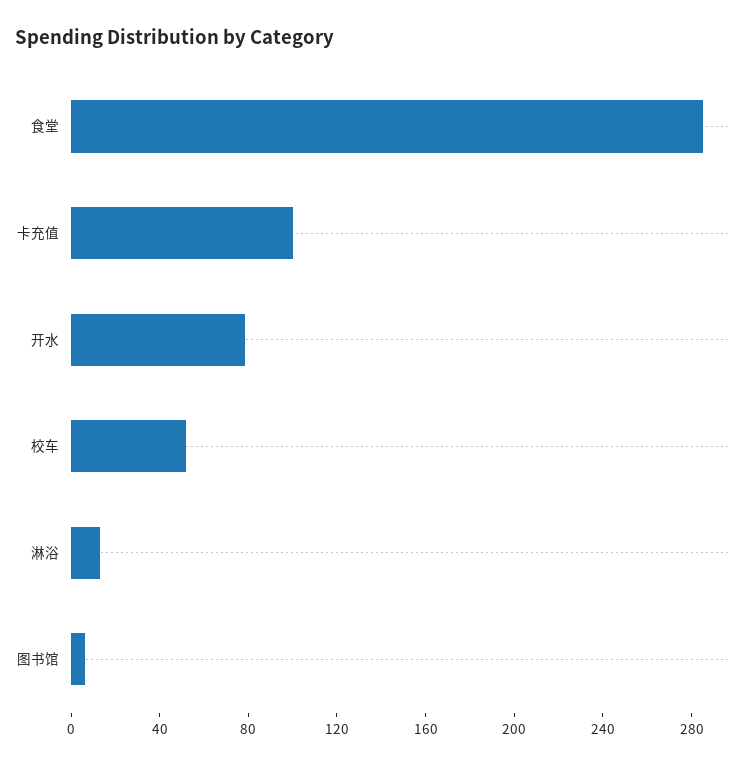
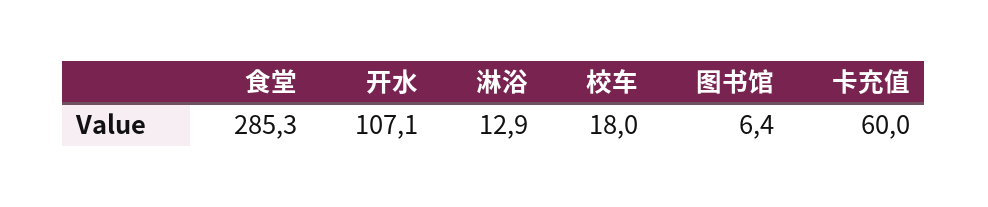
  {
    "食堂": 285.3,
-   "卡充值": 100,
+   "卡充值": 60,
-   "开水": 80,
+   "开水": 107.1,
-   "校车": 50,
+   "校车": 18,
    "淋浴": 12.9,
    "图书馆": 6.4
  }

